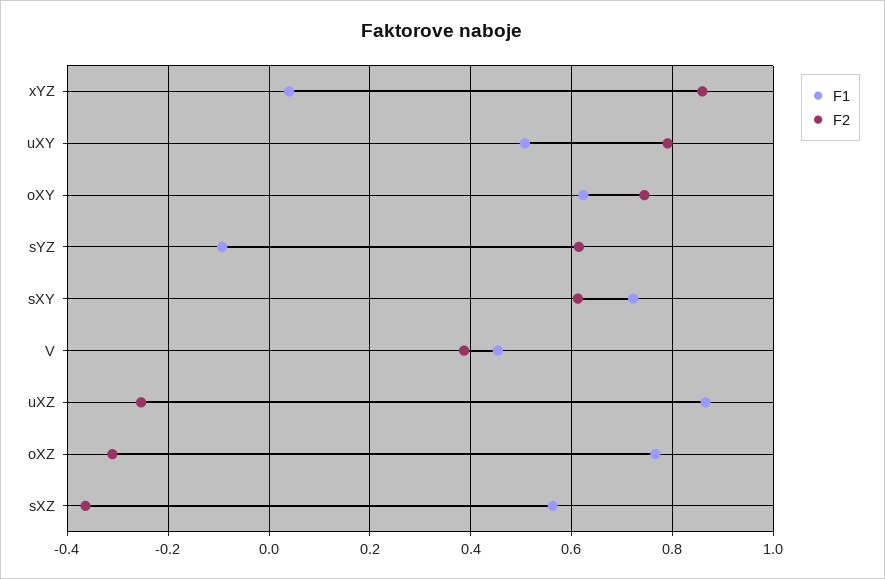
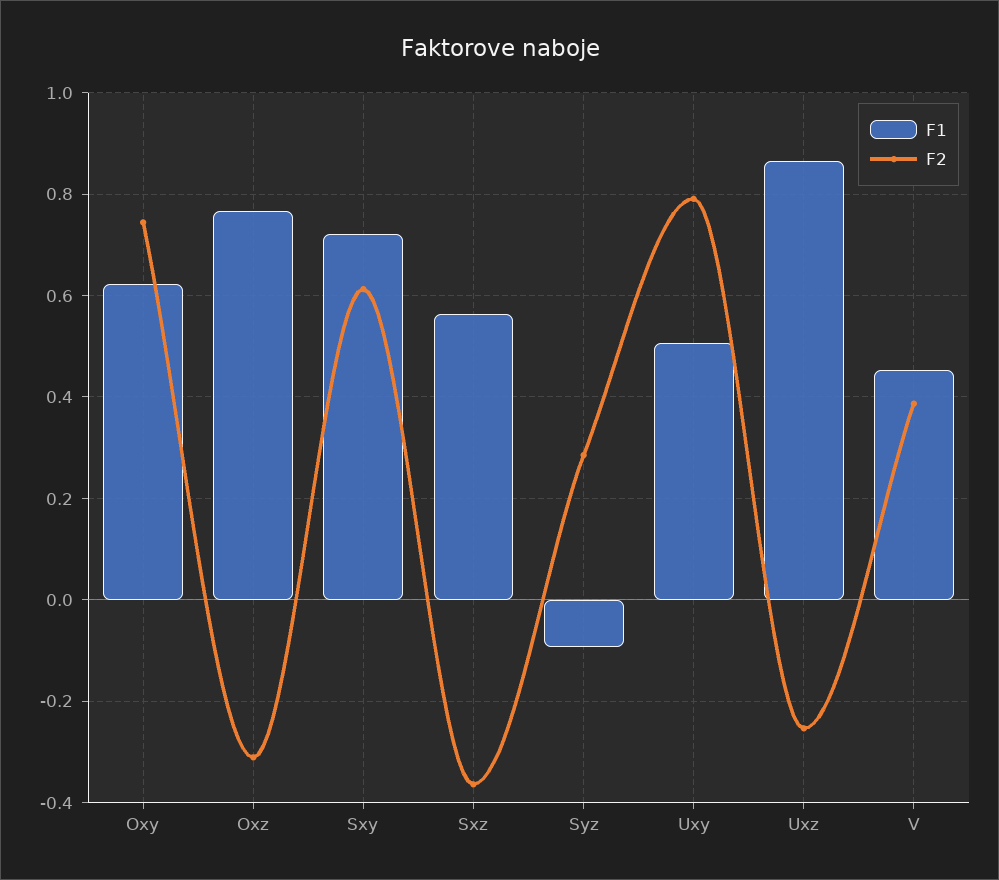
  {
    "F1": {
-     "xYZ": 0.04,
      "uXY": 0.5,
      "oXY": 0.62,
      "sYZ": -0.1,
      "sXY": 0.72,
      "V": 0.46,
      "uXZ": 0.86,
      "oXZ": 0.76,
      "sXZ": 0.56
    },
    "F2": {
-     "xYZ": 0.86,
      "uXY": 0.8,
      "oXY": 0.74,
-     "sYZ": 0.62,
+     "sYZ": 0.28,
      "sXY": 0.62,
      "V": 0.38,
      "uXZ": -0.26,
      "oXZ": -0.32,
      "sXZ": -0.36
    }
  }

